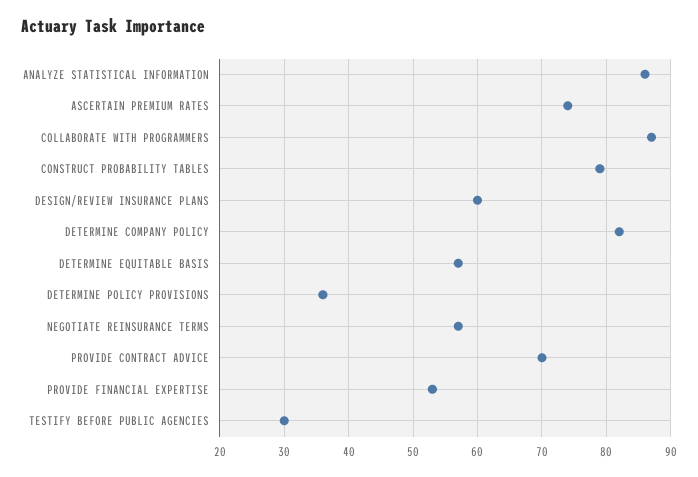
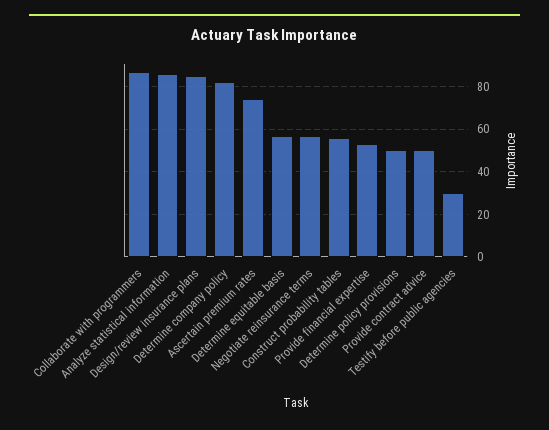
  {
    "ANALYZE STATISTICAL INFORMATION": 86,
    "ASCERTAIN PREMIUM RATES": 74,
    "COLLABORATE WITH PROGRAMMERS": 87,
-   "CONSTRUCT PROBABILITY TABLES": 79,
+   "CONSTRUCT PROBABILITY TABLES": 55,
-   "DESIGN/REVIEW INSURANCE PLANS": 60,
+   "DESIGN/REVIEW INSURANCE PLANS": 85,
    "DETERMINE COMPANY POLICY": 82,
    "DETERMINE EQUITABLE BASIS": 57,
-   "DETERMINE POLICY PROVISIONS": 36,
+   "DETERMINE POLICY PROVISIONS": 50,
    "NEGOTIATE REINSURANCE TERMS": 57,
-   "PROVIDE CONTRACT ADVICE": 70,
+   "PROVIDE CONTRACT ADVICE": 50,
    "PROVIDE FINANCIAL EXPERTISE": 53,
    "TESTIFY BEFORE PUBLIC AGENCIES": 30
  }

